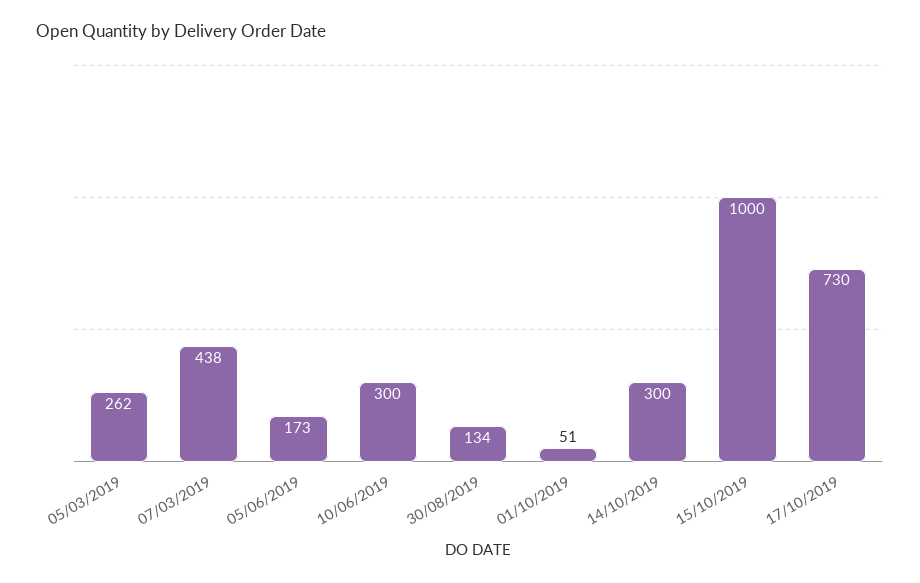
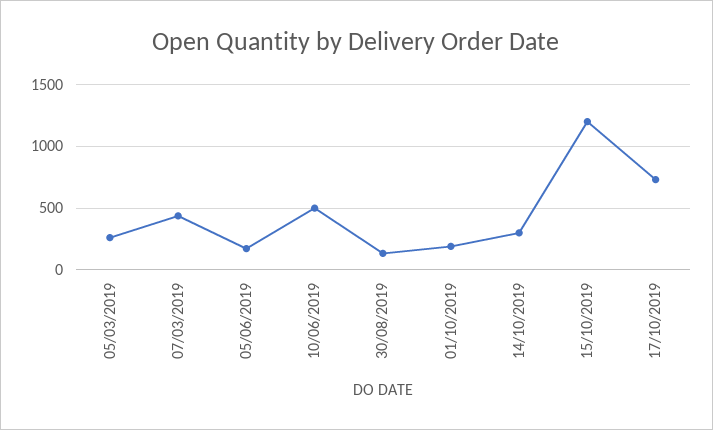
  {
    "05/03/2019": 262,
    "07/03/2019": 438,
    "05/06/2019": 173,
-   "10/06/2019": 300,
+   "10/06/2019": 500,
    "30/08/2019": 134,
-   "01/10/2019": 51,
+   "01/10/2019": 200,
    "14/10/2019": 300,
-   "15/10/2019": 1000,
+   "15/10/2019": 1200,
    "17/10/2019": 730
  }

